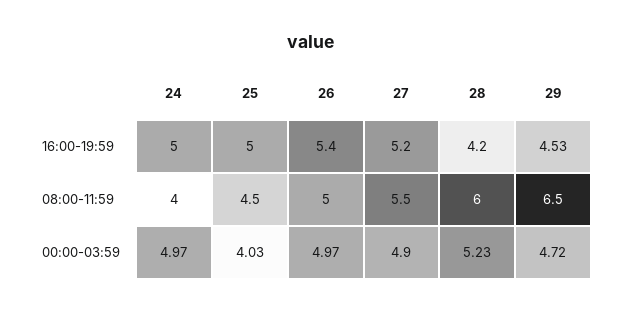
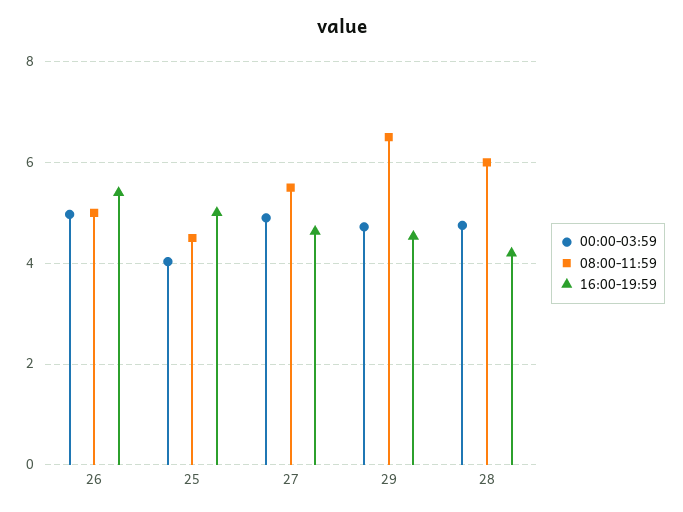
  {
    "16:00-19:59": {
-     "24": 5,
      "25": 5,
      "26": 5.4,
-     "27": 5.2,
+     "27": 4.6,
      "28": 4.2,
      "29": 4.53
    },
    "08:00-11:59": {
-     "24": 4,
      "25": 4.5,
      "26": 5,
      "27": 5.5,
      "28": 6,
      "29": 6.5
    },
    "00:00-03:59": {
-     "24": 4.97,
      "25": 4.03,
      "26": 4.97,
      "27": 4.9,
-     "28": 5.23,
+     "28": 4.8,
      "29": 4.72
    }
  }

